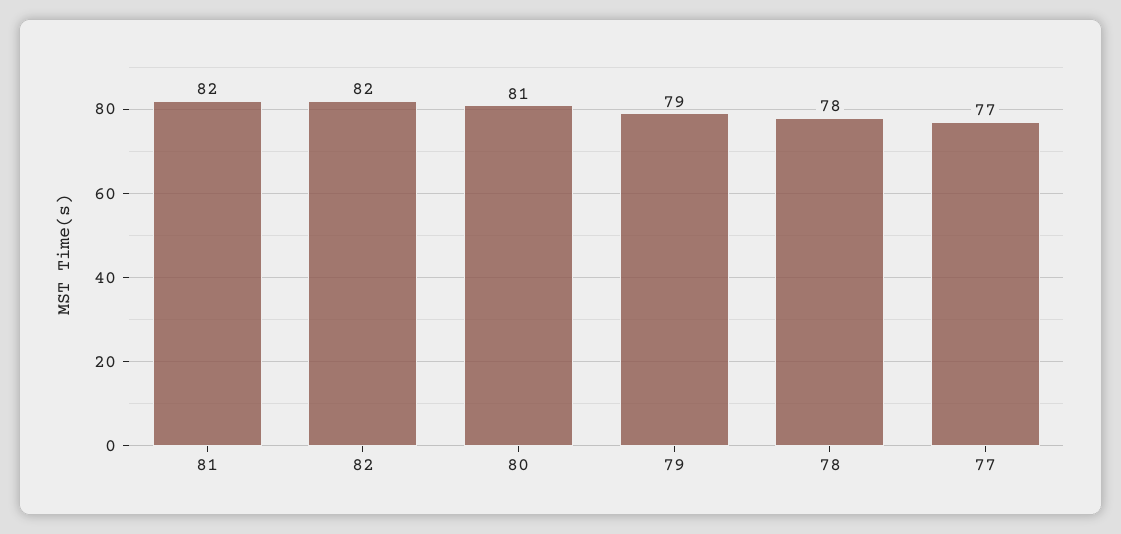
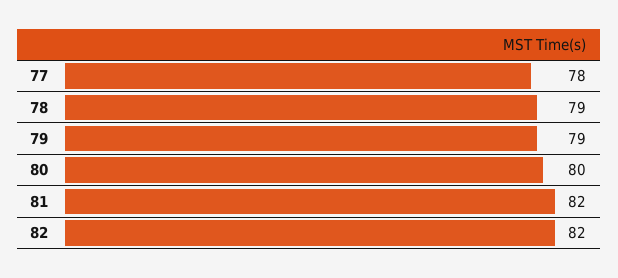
  {
    "81": 82,
    "82": 82,
-   "80": 81,
+   "80": 80,
    "79": 79,
-   "78": 78,
+   "78": 79,
-   "77": 77
+   "77": 78
  }

